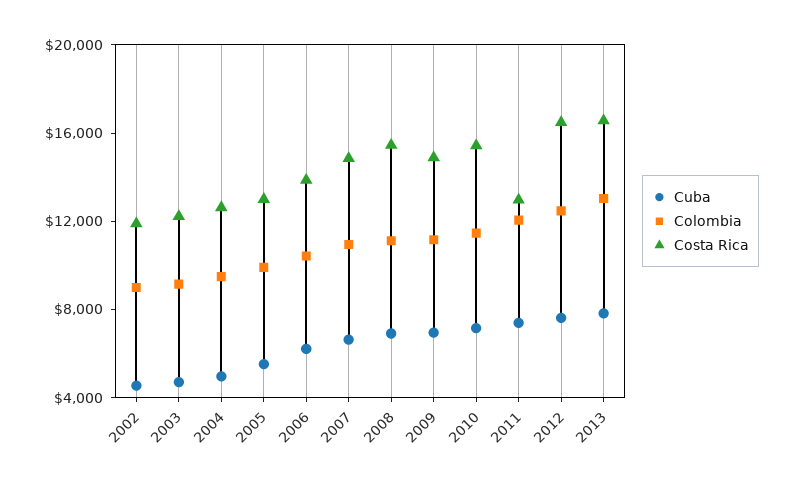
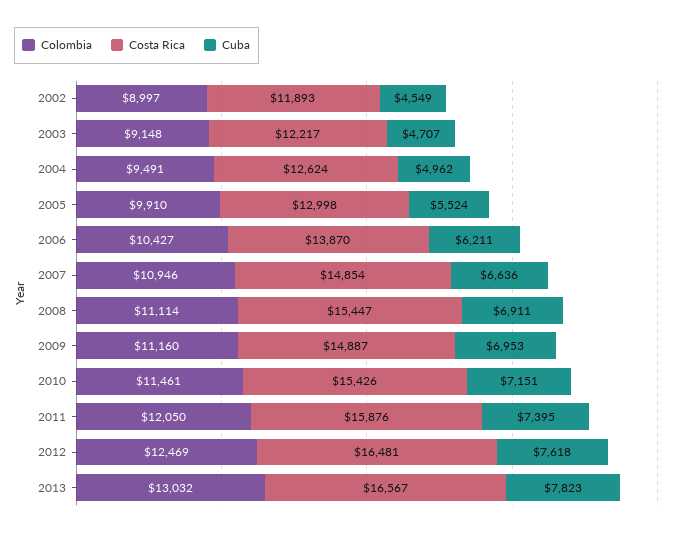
  {
    "Cuba": {
      "2002": 4549,
      "2003": 4707,
      "2004": 4962,
      "2005": 5524,
      "2006": 6211,
      "2007": 6636,
      "2008": 6911,
      "2009": 6953,
      "2010": 7151,
      "2011": 7395,
      "2012": 7618,
      "2013": 7823
    },
    "Colombia": {
      "2002": 8997,
      "2003": 9148,
      "2004": 9491,
      "2005": 9910,
      "2006": 10427,
      "2007": 10946,
      "2008": 11114,
      "2009": 11160,
      "2010": 11461,
      "2011": 12050,
      "2012": 12469,
      "2013": 13032
    },
    "Costa Rica": {
      "2002": 11893,
      "2003": 12217,
      "2004": 12624,
      "2005": 12998,
      "2006": 13870,
      "2007": 14854,
      "2008": 15447,
      "2009": 14887,
      "2010": 15426,
-     "2011": 13000,
+     "2011": 15876,
      "2012": 16481,
      "2013": 16567
    }
  }

